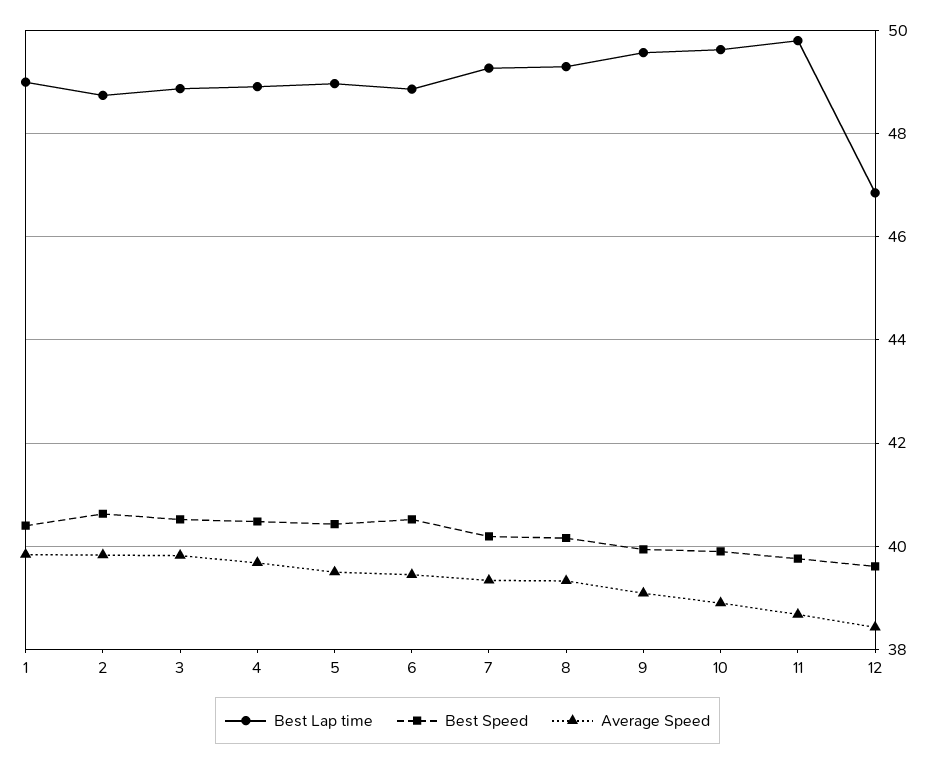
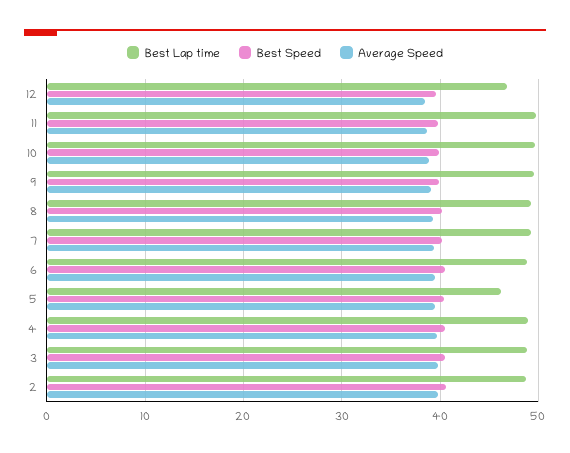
  {
    "Best Lap time": {
-     "1": 49,
      "2": 48.8,
      "3": 48.8,
      "4": 49,
-     "5": 49,
+     "5": 46,
      "6": 48.8,
      "7": 49.2,
      "8": 49.4,
      "9": 49.6,
      "10": 49.6,
      "11": 49.8,
      "12": 46.8
    },
    "Best Speed": {
-     "1": 40.4,
      "2": 40.6,
      "3": 40.6,
      "4": 40.4,
      "5": 40.4,
      "6": 40.6,
      "7": 40.2,
      "8": 40.2,
      "9": 40,
      "10": 40,
      "11": 39.8,
      "12": 39.6
    },
    "Average Speed": {
-     "1": 39.8,
      "2": 39.8,
      "3": 39.8,
      "4": 39.6,
      "5": 39.6,
      "6": 39.4,
      "7": 39.4,
      "8": 39.4,
      "9": 39,
      "10": 39,
      "11": 38.6,
      "12": 38.4
    }
  }

